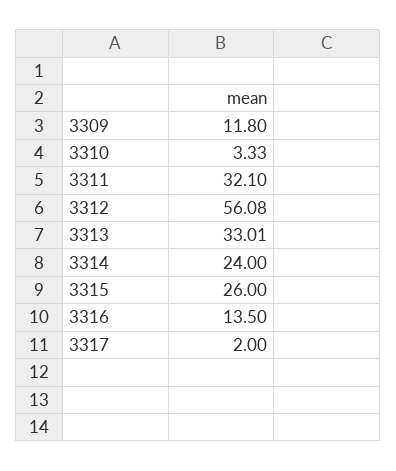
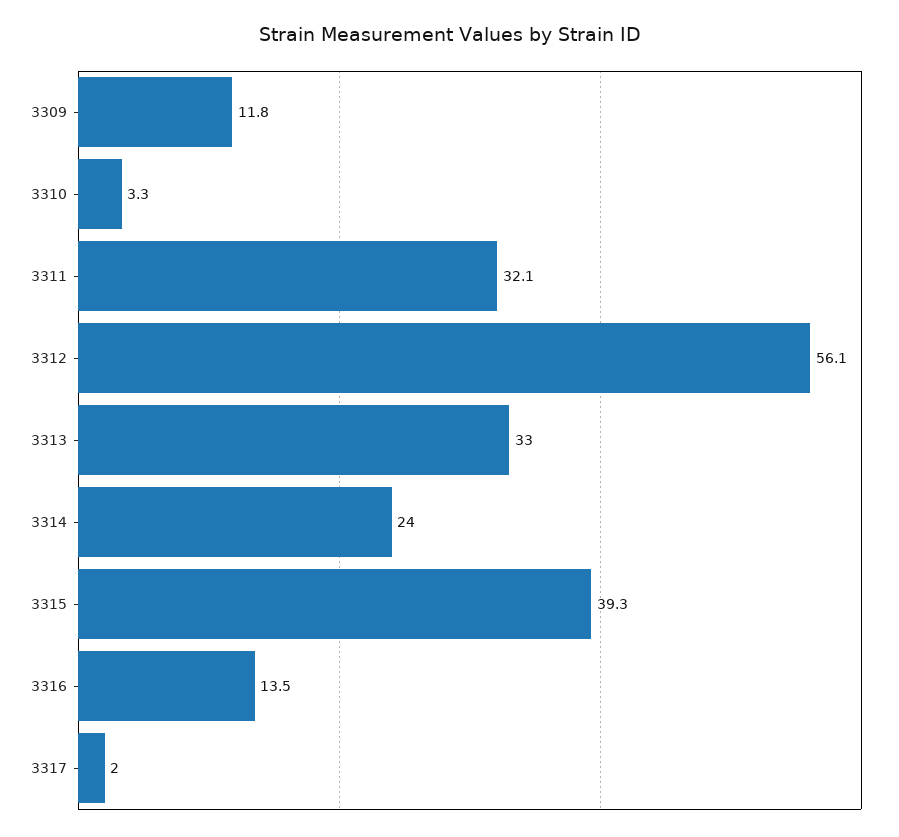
  {
    "3309": 11.8,
    "3310": 3.33,
    "3311": 32.1,
    "3312": 56.08,
    "3313": 33.01,
    "3314": 24,
-   "3315": 26,
+   "3315": 39.3,
    "3316": 13.5,
    "3317": 2
  }

